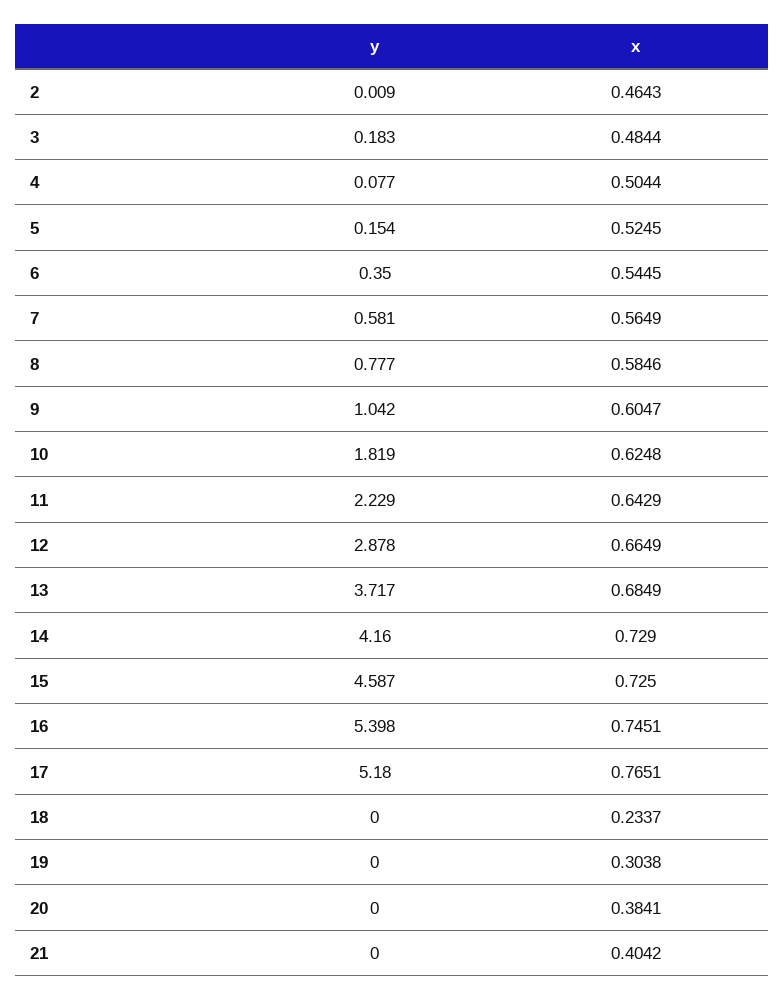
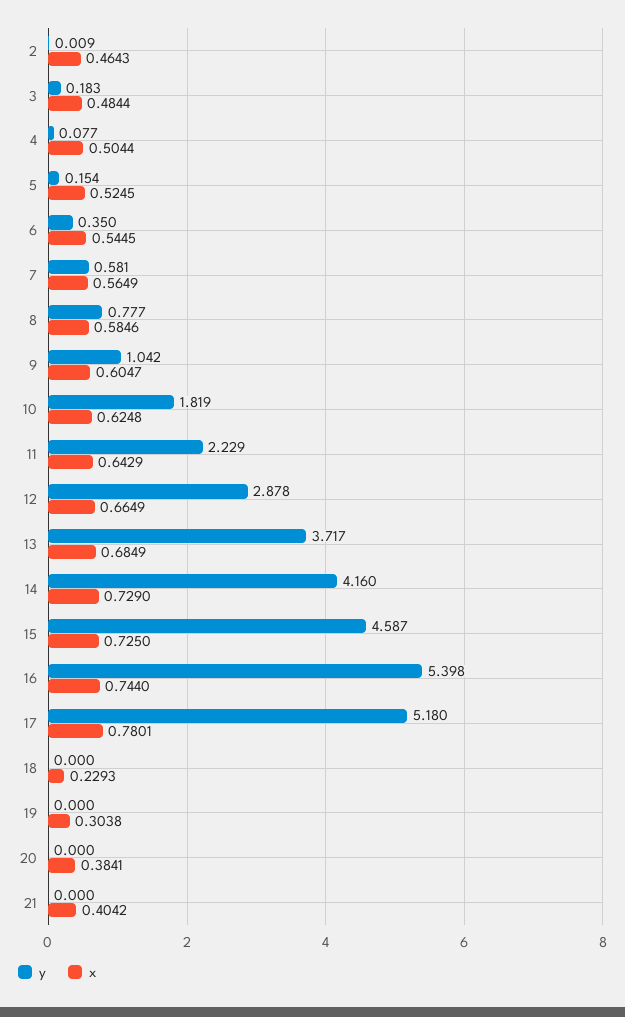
  {
    "y": {
      "2": 0.009,
      "3": 0.183,
      "4": 0.077,
      "5": 0.154,
      "6": 0.35,
      "7": 0.581,
      "8": 0.777,
      "9": 1.042,
      "10": 1.819,
      "11": 2.229,
      "12": 2.878,
      "13": 3.717,
      "14": 4.16,
      "15": 4.587,
      "16": 5.398,
      "17": 5.18,
      "18": 0,
      "19": 0,
      "20": 0,
      "21": 0
    },
    "x": {
      "2": 0.4643,
      "3": 0.4844,
      "4": 0.5044,
      "5": 0.5245,
      "6": 0.5445,
      "7": 0.5649,
      "8": 0.5846,
      "9": 0.6047,
      "10": 0.6248,
      "11": 0.6429,
      "12": 0.6649,
      "13": 0.6849,
      "14": 0.729,
      "15": 0.725,
-     "16": 0.7451,
+     "16": 0.744,
-     "17": 0.7651,
+     "17": 0.7801,
-     "18": 0.2337,
+     "18": 0.2293,
      "19": 0.3038,
      "20": 0.3841,
      "21": 0.4042
    }
  }

